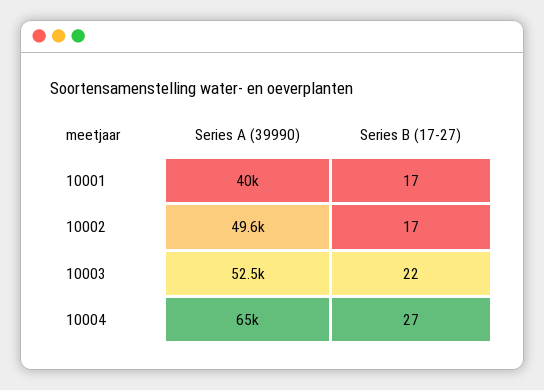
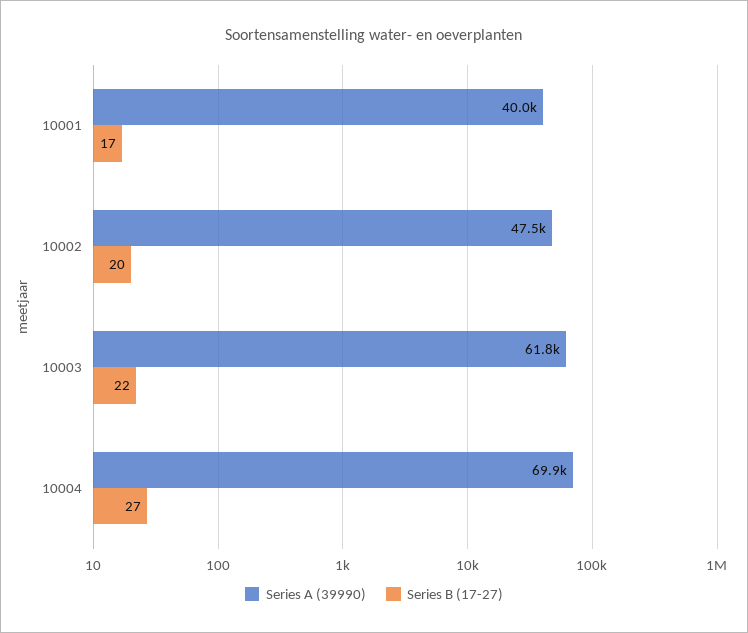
  {
    "Series A (39990)": {
      "10001": 40000,
-     "10002": 49600,
+     "10002": 47500,
-     "10003": 52500,
+     "10003": 61800,
-     "10004": 65000
+     "10004": 69900
    },
    "Series B (17-27)": {
      "10001": 17,
-     "10002": 17,
+     "10002": 20,
      "10003": 22,
      "10004": 27
    }
  }

